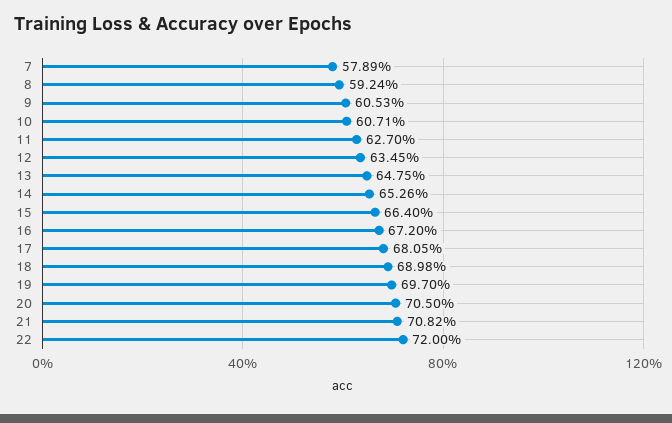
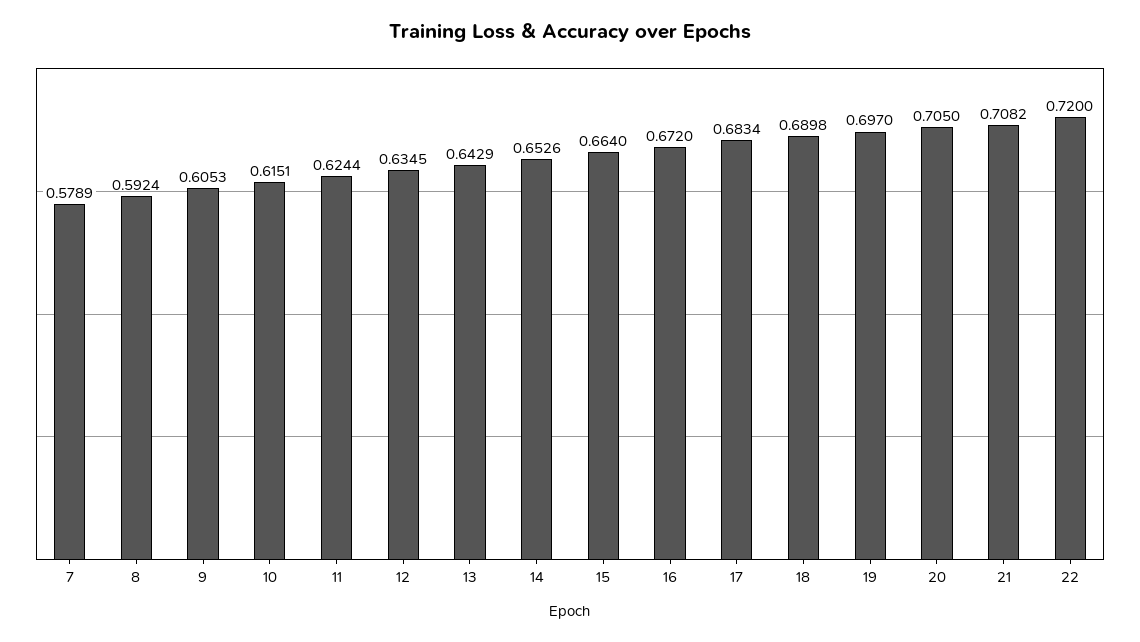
  {
    "7": 0.5789,
    "8": 0.5924,
    "9": 0.6053,
-   "10": 0.6071,
+   "10": 0.6151,
-   "11": 0.627,
+   "11": 0.6244,
    "12": 0.6345,
-   "13": 0.6475,
+   "13": 0.6429,
    "14": 0.6526,
    "15": 0.664,
    "16": 0.672,
-   "17": 0.6805,
+   "17": 0.6834,
    "18": 0.6898,
    "19": 0.697,
    "20": 0.705,
    "21": 0.7082,
    "22": 0.72
  }

